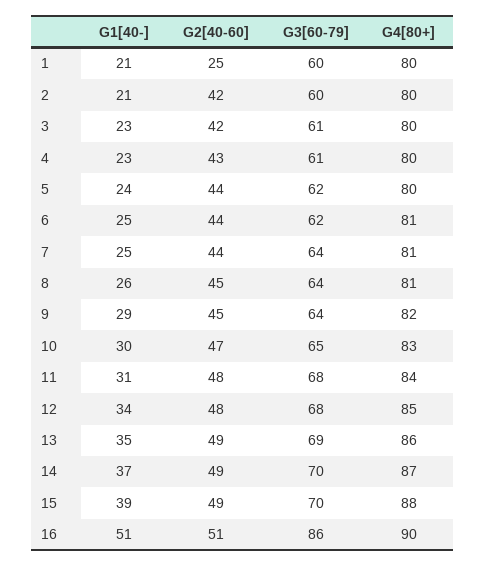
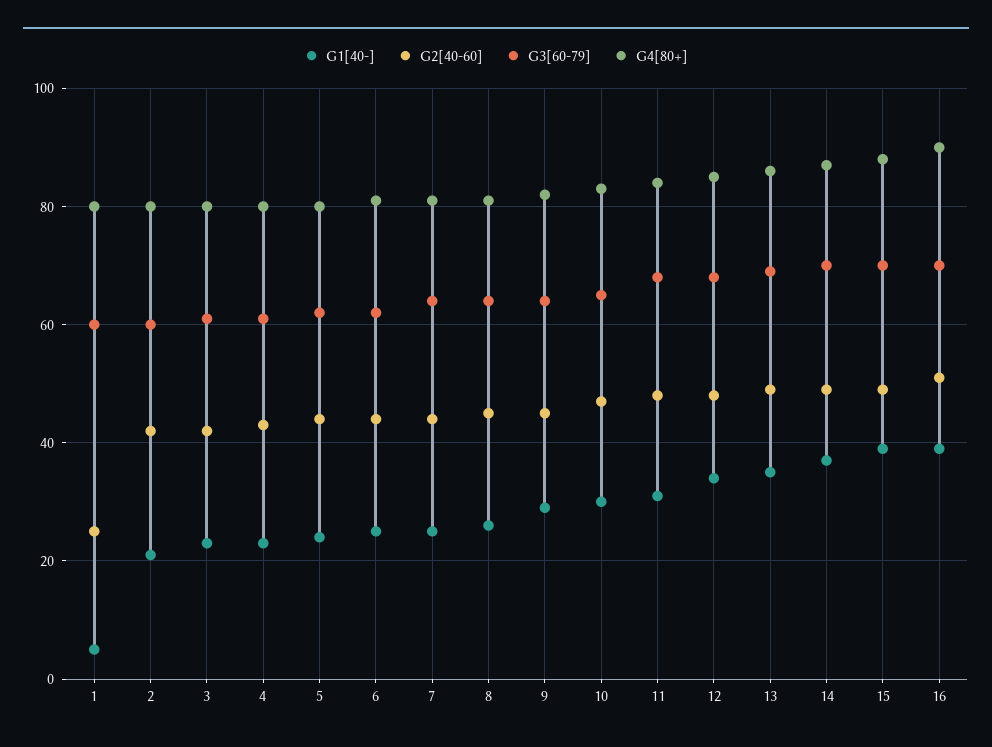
  {
    "G1[40-]": {
-     "1": 21,
+     "1": 5,
      "2": 21,
      "3": 23,
      "4": 23,
      "5": 24,
      "6": 25,
      "7": 25,
      "8": 26,
      "9": 29,
      "10": 30,
      "11": 31,
      "12": 34,
      "13": 35,
      "14": 37,
      "15": 39,
-     "16": 51
+     "16": 40
    },
    "G2[40-60]": {
      "1": 25,
      "2": 42,
      "3": 42,
      "4": 43,
      "5": 44,
      "6": 44,
      "7": 44,
      "8": 45,
      "9": 45,
      "10": 47,
      "11": 48,
      "12": 48,
      "13": 49,
      "14": 49,
      "15": 49,
      "16": 51
    },
    "G3[60-79]": {
      "1": 60,
      "2": 60,
      "3": 61,
      "4": 61,
      "5": 62,
      "6": 62,
      "7": 64,
      "8": 64,
      "9": 64,
      "10": 65,
      "11": 68,
      "12": 68,
      "13": 69,
      "14": 70,
      "15": 70,
-     "16": 86
+     "16": 70
    },
    "G4[80+]": {
      "1": 80,
      "2": 80,
      "3": 80,
      "4": 80,
      "5": 80,
      "6": 81,
      "7": 81,
      "8": 81,
      "9": 82,
      "10": 83,
      "11": 84,
      "12": 85,
      "13": 86,
      "14": 87,
      "15": 88,
      "16": 90
    }
  }

